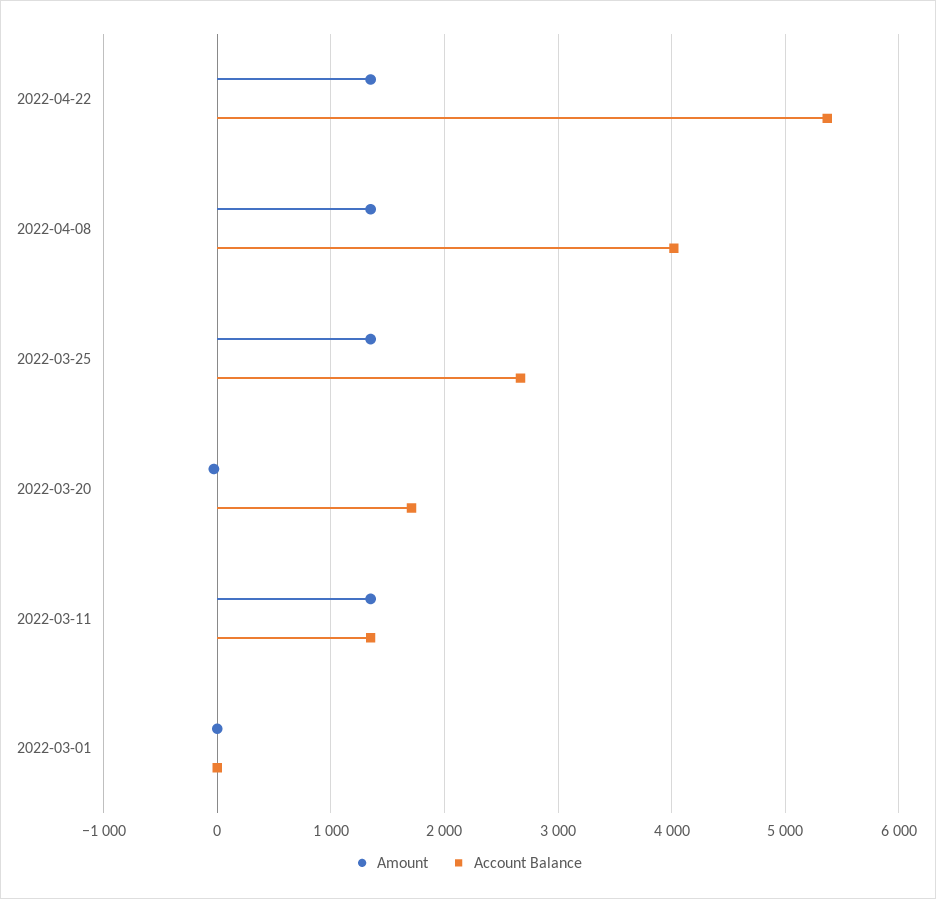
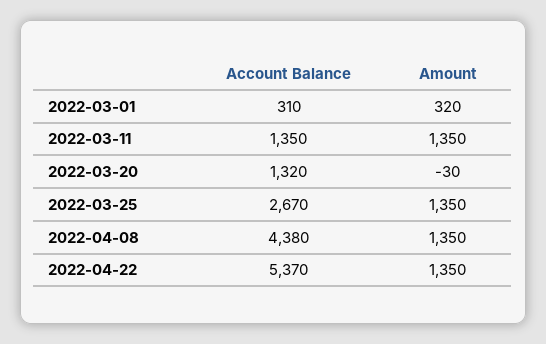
  {
    "Amount": {
      "2022-04-22": 1350,
      "2022-04-08": 1350,
      "2022-03-25": 1350,
      "2022-03-20": -30,
      "2022-03-11": 1350,
-     "2022-03-01": 0
+     "2022-03-01": 320
    },
    "Account Balance": {
      "2022-04-22": 5370,
-     "2022-04-08": 4000,
+     "2022-04-08": 4380,
      "2022-03-25": 2670,
-     "2022-03-20": 1700,
+     "2022-03-20": 1320,
      "2022-03-11": 1350,
-     "2022-03-01": 0
+     "2022-03-01": 310
    }
  }

